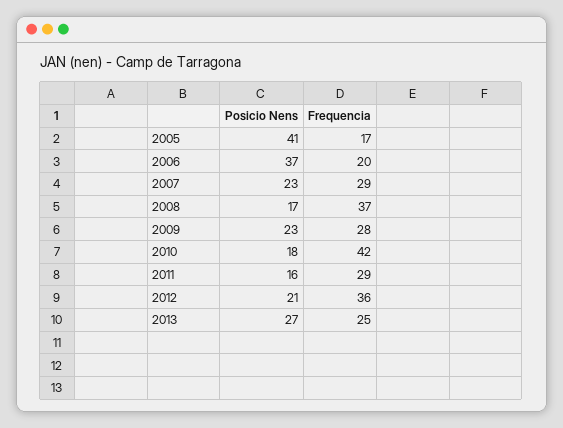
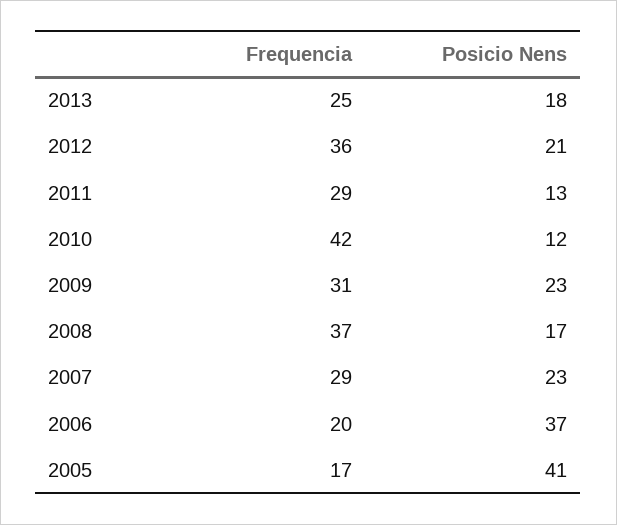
  {
    "Posicio Nens": {
      "2005": 41,
      "2006": 37,
      "2007": 23,
      "2008": 17,
      "2009": 23,
-     "2010": 18,
+     "2010": 12,
-     "2011": 16,
+     "2011": 13,
      "2012": 21,
-     "2013": 27
+     "2013": 18
    },
    "Frequencia": {
      "2005": 17,
      "2006": 20,
      "2007": 29,
      "2008": 37,
-     "2009": 28,
+     "2009": 31,
      "2010": 42,
      "2011": 29,
      "2012": 36,
      "2013": 25
    }
  }

